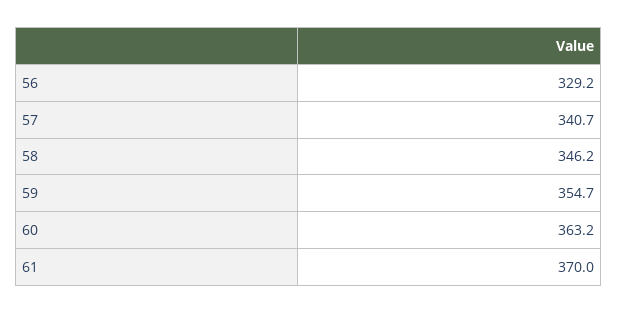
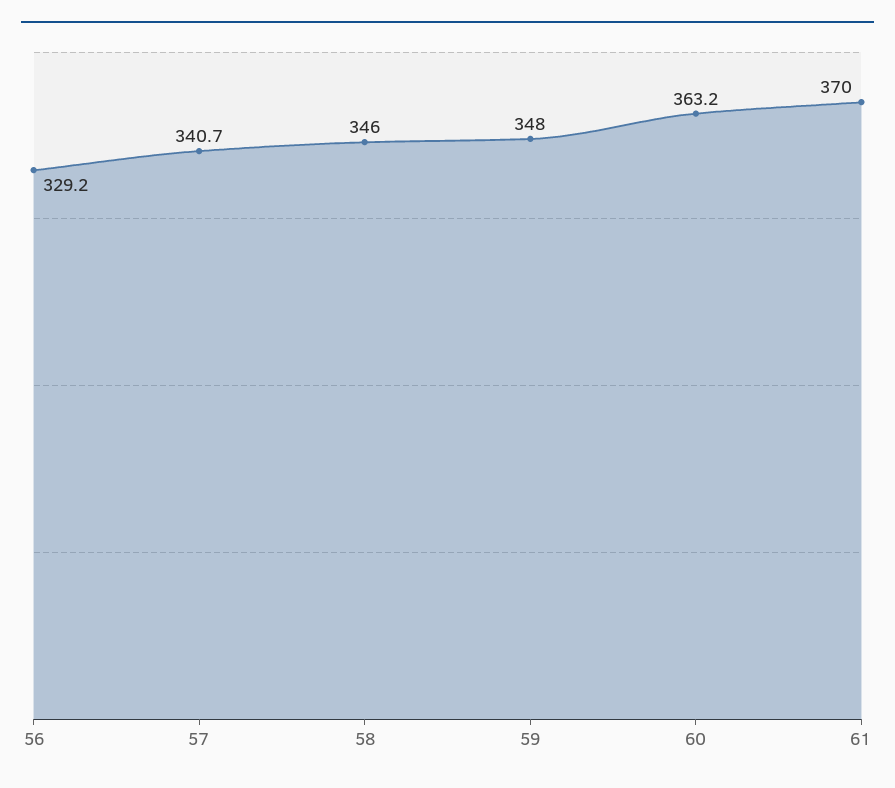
  {
    "56": 329.2,
    "57": 340.7,
-   "58": 346.2,
+   "58": 346,
-   "59": 354.7,
+   "59": 348,
    "60": 363.2,
    "61": 370
  }

